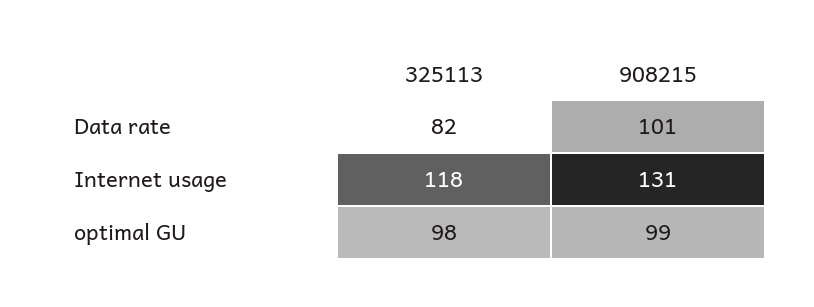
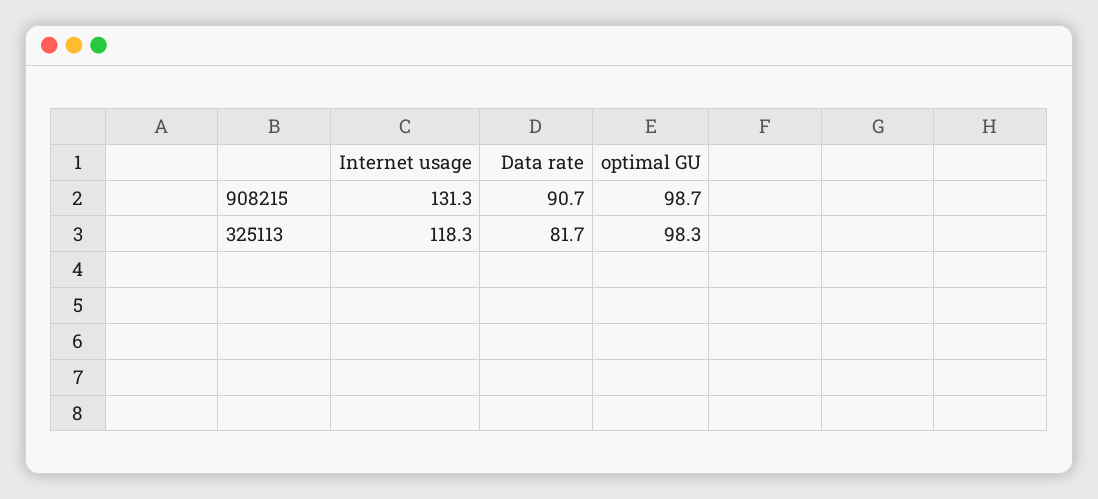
  {
    "325113": {
      "Data rate": 81.7,
      "Internet usage": 118.3,
      "optimal GU": 98.3
    },
    "908215": {
-     "Data rate": 101,
+     "Data rate": 90.7,
      "Internet usage": 131.3,
      "optimal GU": 98.7
    }
  }

